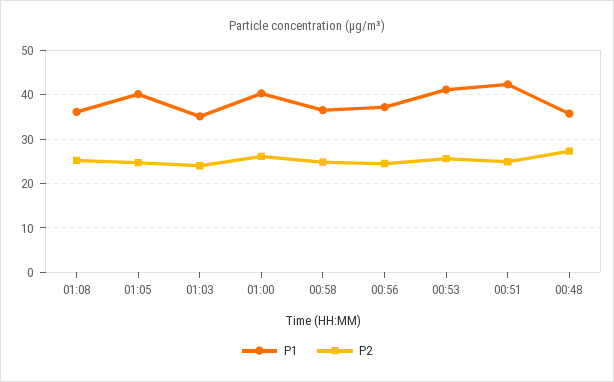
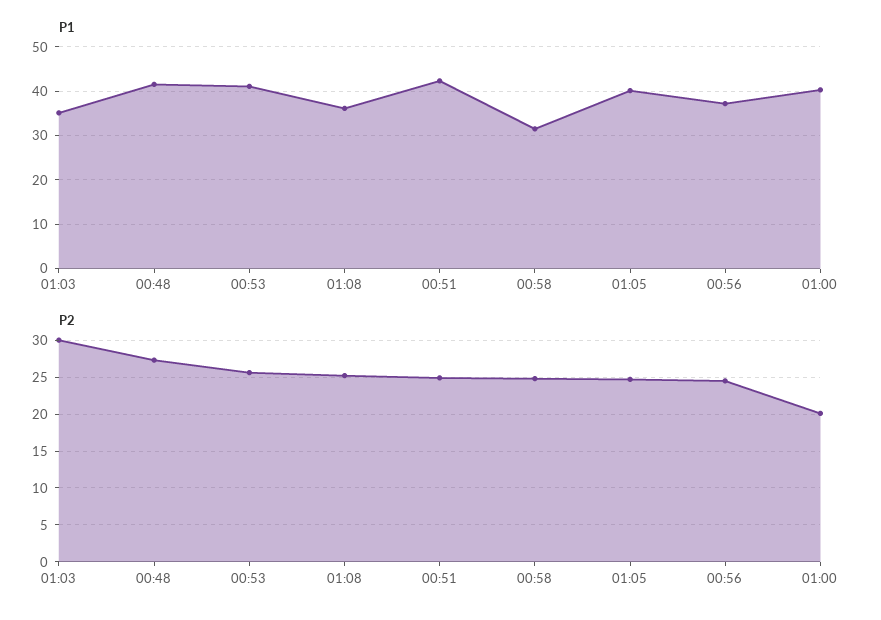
  {
    "P1": {
      "01:08": 36,
      "01:05": 40,
      "01:03": 36,
      "01:00": 40,
-     "00:58": 36,
+     "00:58": 32,
      "00:56": 38,
      "00:53": 42,
      "00:51": 42,
-     "00:48": 36
+     "00:48": 42
    },
    "P2": {
      "01:08": 25,
      "01:05": 25,
-     "01:03": 24,
+     "01:03": 30,
-     "01:00": 26,
+     "01:00": 20,
      "00:58": 25,
      "00:56": 25,
      "00:53": 26,
      "00:51": 25,
      "00:48": 27
    }
  }

